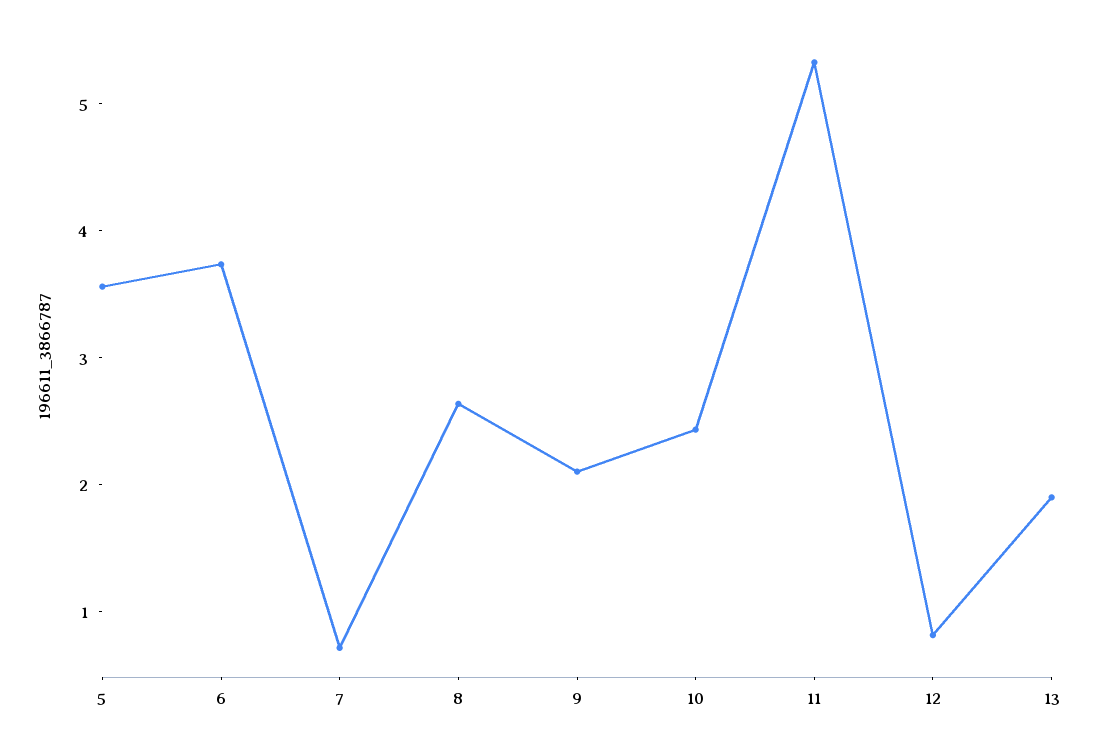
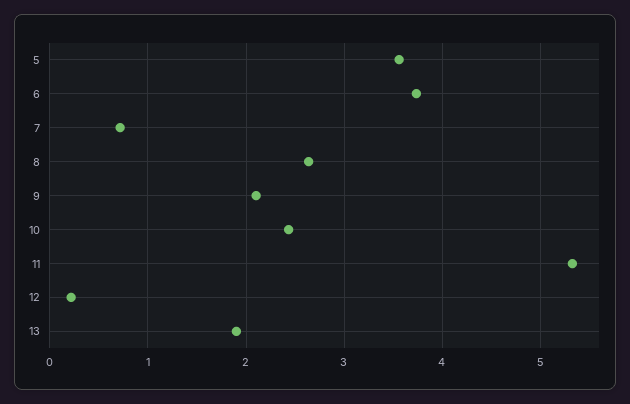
  {
    "5": 3.6,
    "6": 3.7,
    "7": 0.7,
    "8": 2.6,
    "9": 2.1,
    "10": 2.4,
    "11": 5.3,
-   "12": 0.8,
+   "12": 0.2,
    "13": 1.9
  }

